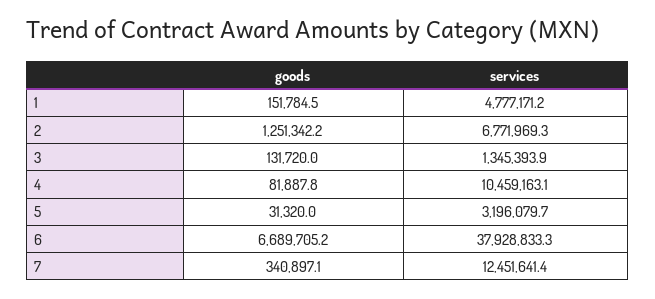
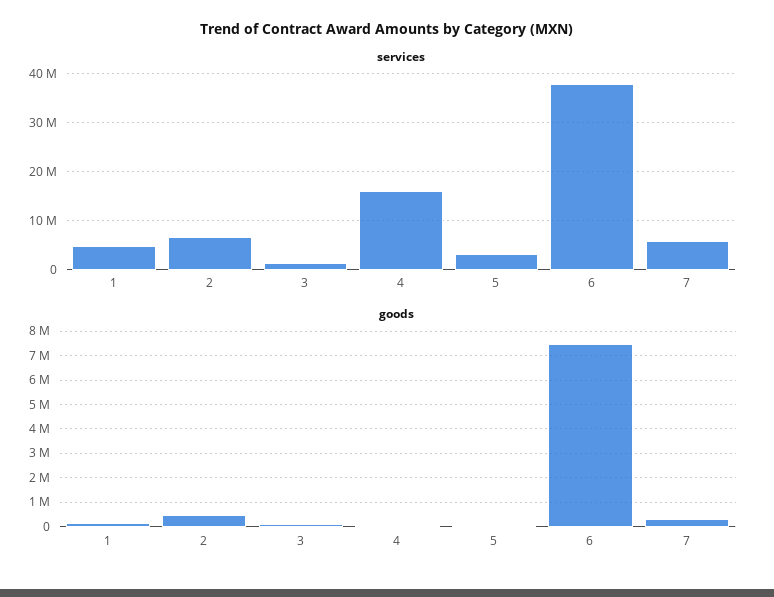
  {
    "goods": {
      "1": 151784.5,
-     "2": 1251342.2,
+     "2": 500000,
      "3": 131720,
      "4": 81887.8,
      "5": 31320,
-     "6": 6689705.2,
+     "6": 7500000,
      "7": 340897.1
    },
    "services": {
      "1": 4777171.2,
      "2": 6771969.3,
      "3": 1345393.9,
-     "4": 10459163.1,
+     "4": 16000000,
      "5": 3196079.7,
      "6": 37928833.3,
-     "7": 12451641.4
+     "7": 6000000
    }
  }

